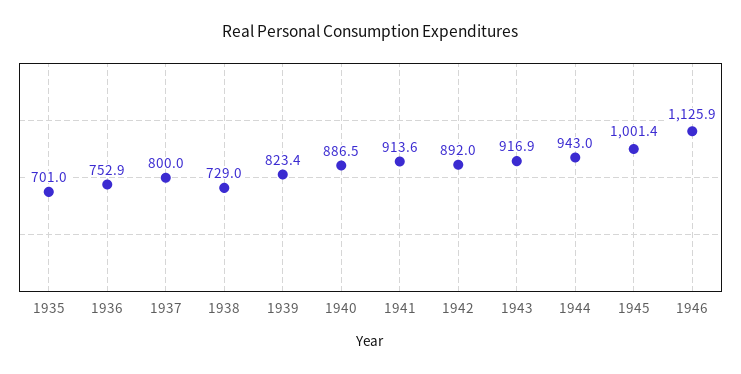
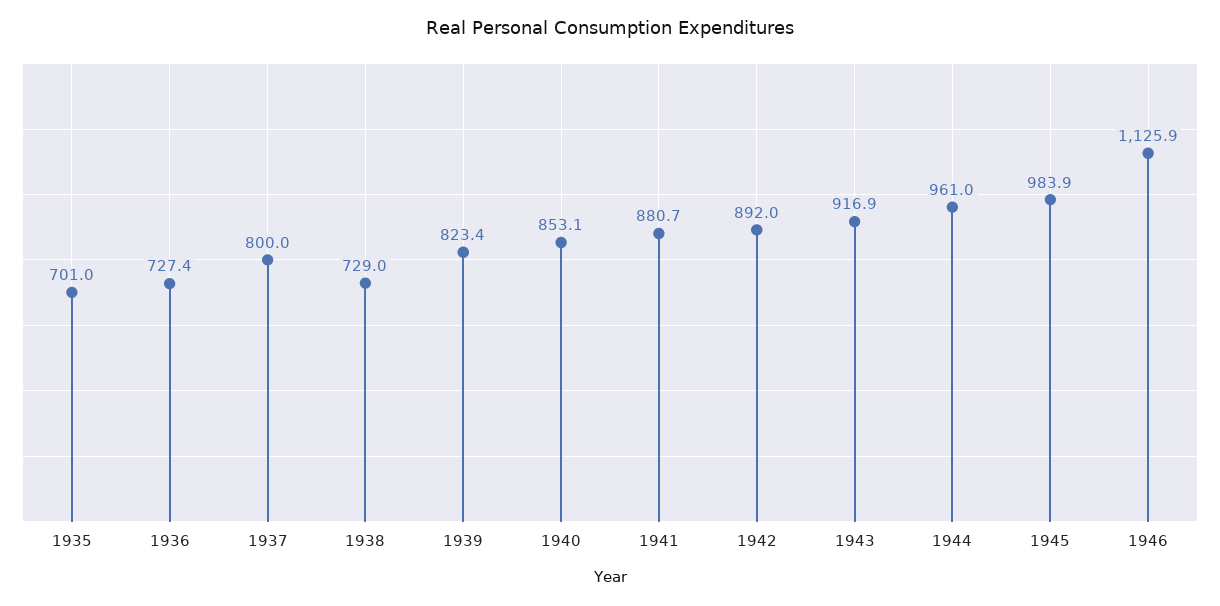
  {
    "1935": 701,
-   "1936": 752.9,
+   "1936": 727.4,
    "1937": 800,
    "1938": 729,
    "1939": 823.4,
-   "1940": 886.5,
+   "1940": 853.1,
-   "1941": 913.6,
+   "1941": 880.7,
    "1942": 892,
    "1943": 916.9,
-   "1944": 943,
+   "1944": 961,
-   "1945": 1001.4,
+   "1945": 983.9,
    "1946": 1125.9
  }

